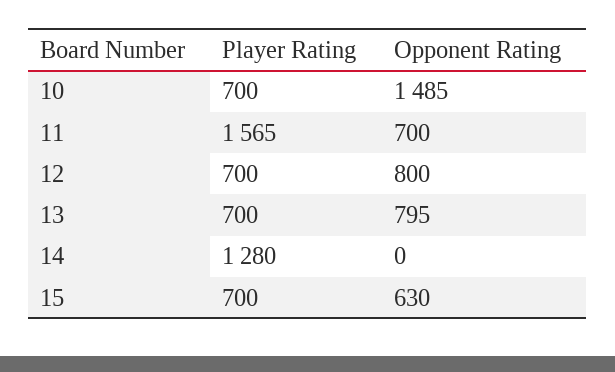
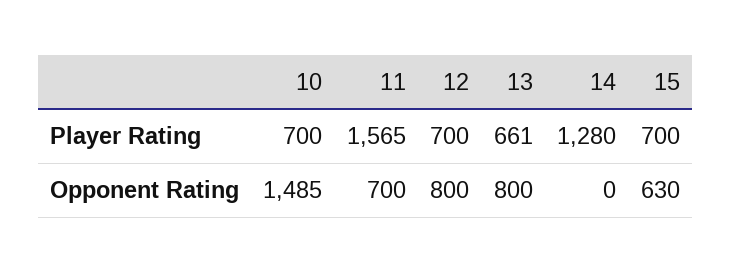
  {
    "Player Rating": {
      "10": 700,
      "11": 1565,
      "12": 700,
-     "13": 700,
+     "13": 661,
      "14": 1280,
      "15": 700
    },
    "Opponent Rating": {
      "10": 1485,
      "11": 700,
      "12": 800,
-     "13": 795,
+     "13": 800,
      "14": 0,
      "15": 630
    }
  }

